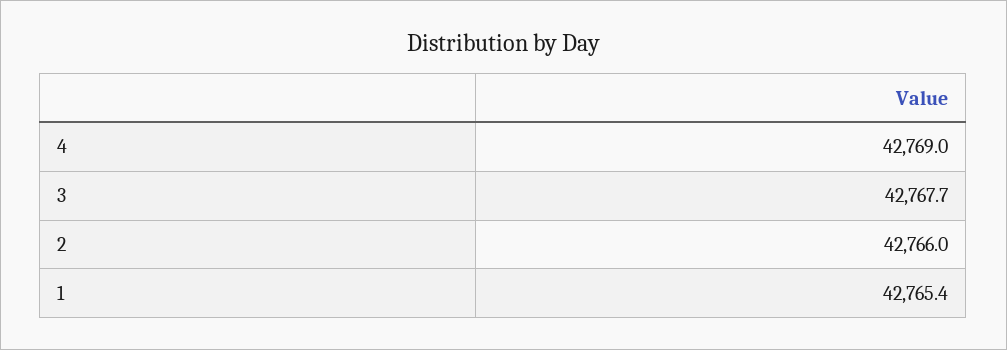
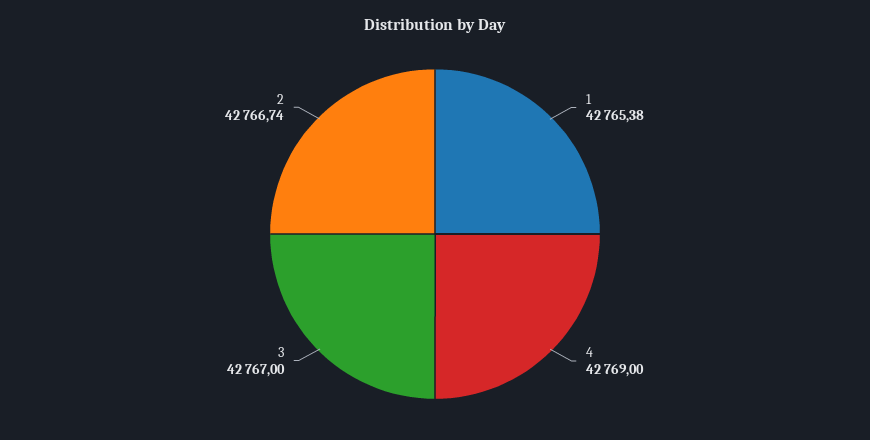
  {
    "4": 42769,
-   "3": 42767.7,
+   "3": 42767,
-   "2": 42766,
+   "2": 42766.74,
    "1": 42765.38
  }

